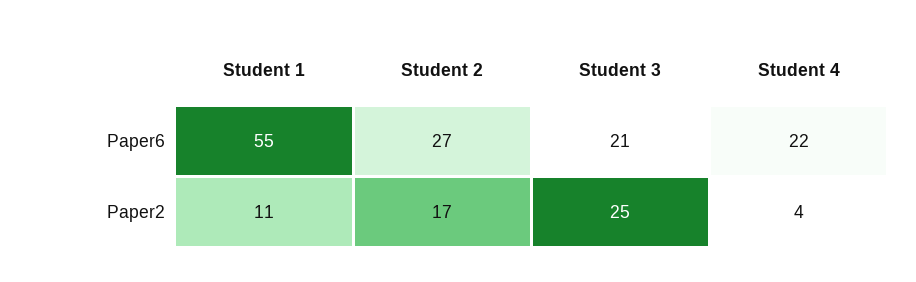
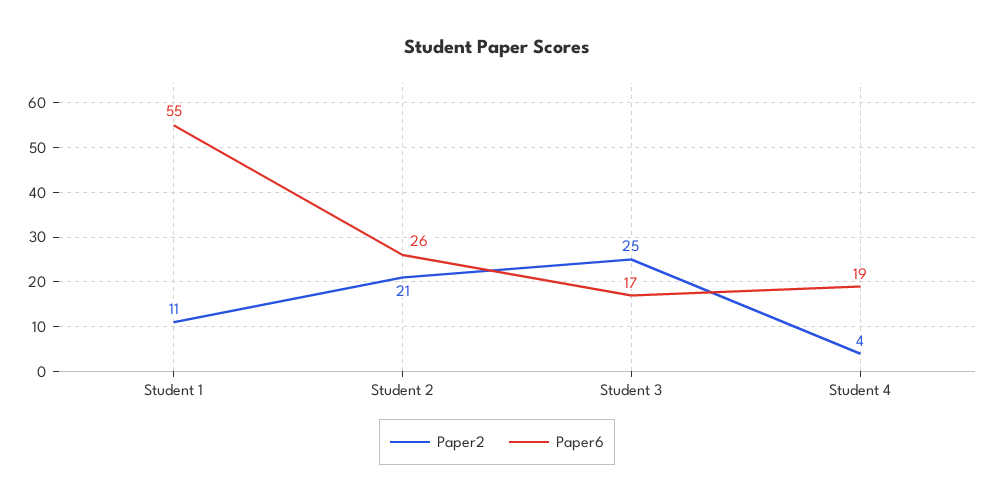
  {
    "Paper6": {
      "Student 1": 55,
-     "Student 2": 27,
+     "Student 2": 26,
-     "Student 3": 21,
+     "Student 3": 17,
-     "Student 4": 22
+     "Student 4": 19
    },
    "Paper2": {
      "Student 1": 11,
-     "Student 2": 17,
+     "Student 2": 21,
      "Student 3": 25,
      "Student 4": 4
    }
  }

